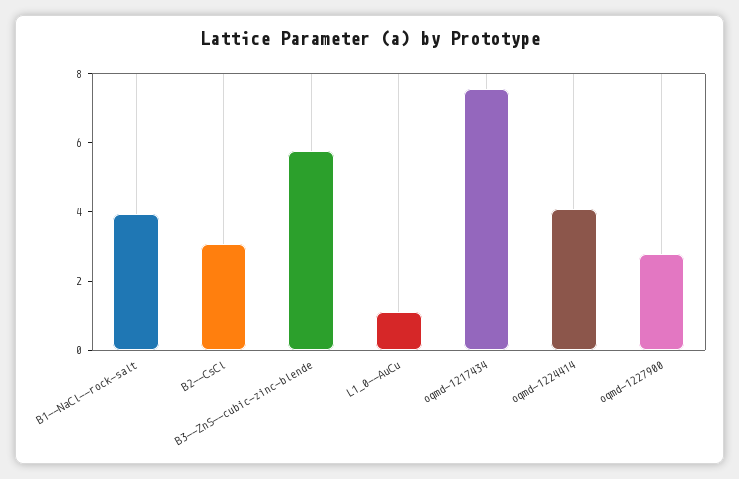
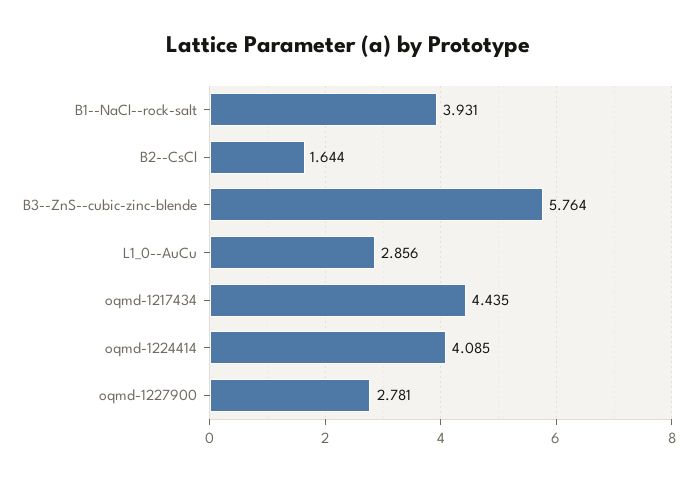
  {
    "B1--NaCl--rock-salt": 3.931,
-   "B2--CsCl": 3,
+   "B2--CsCl": 1.644,
    "B3--ZnS--cubic-zinc-blende": 5.764,
-   "L1_0--AuCu": 1,
+   "L1_0--AuCu": 2.856,
-   "oqmd-1217434": 7.5,
+   "oqmd-1217434": 4.435,
    "oqmd-1224414": 4.085,
    "oqmd-1227900": 2.781
  }

